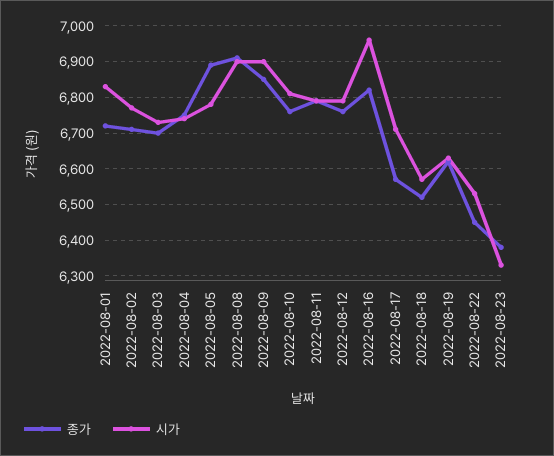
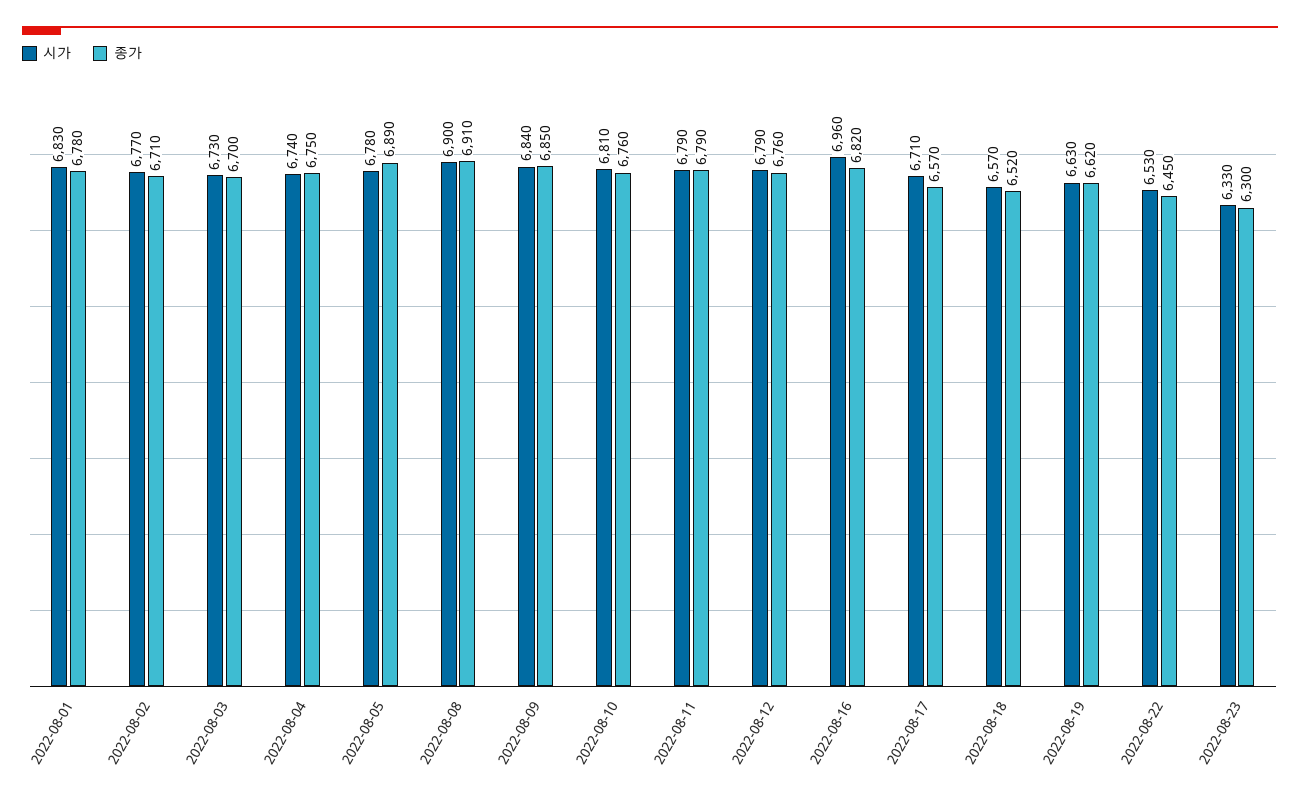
  {
    "종가": {
-     "2022-08-01": 6720,
+     "2022-08-01": 6780,
      "2022-08-02": 6710,
      "2022-08-03": 6700,
      "2022-08-04": 6750,
      "2022-08-05": 6890,
      "2022-08-08": 6910,
      "2022-08-09": 6850,
      "2022-08-10": 6760,
      "2022-08-11": 6790,
      "2022-08-12": 6760,
      "2022-08-16": 6820,
      "2022-08-17": 6570,
      "2022-08-18": 6520,
      "2022-08-19": 6620,
      "2022-08-22": 6450,
-     "2022-08-23": 6380
+     "2022-08-23": 6300
    },
    "시가": {
      "2022-08-01": 6830,
      "2022-08-02": 6770,
      "2022-08-03": 6730,
      "2022-08-04": 6740,
      "2022-08-05": 6780,
      "2022-08-08": 6900,
-     "2022-08-09": 6900,
+     "2022-08-09": 6840,
      "2022-08-10": 6810,
      "2022-08-11": 6790,
      "2022-08-12": 6790,
      "2022-08-16": 6960,
      "2022-08-17": 6710,
      "2022-08-18": 6570,
      "2022-08-19": 6630,
      "2022-08-22": 6530,
      "2022-08-23": 6330
    }
  }

